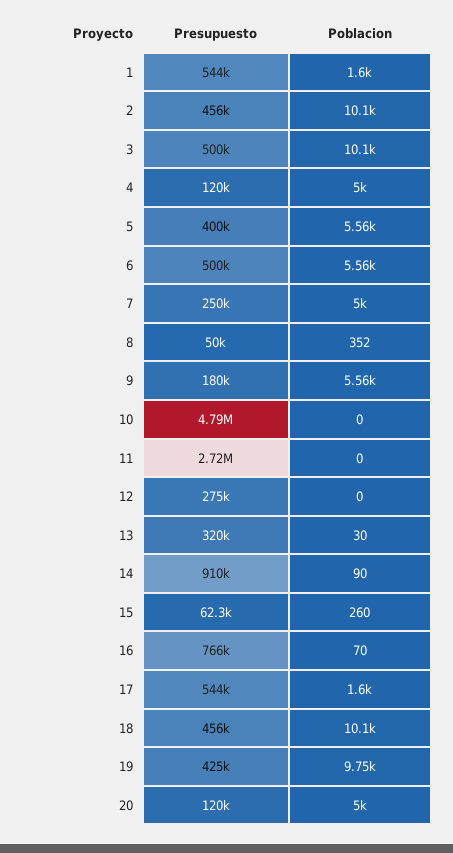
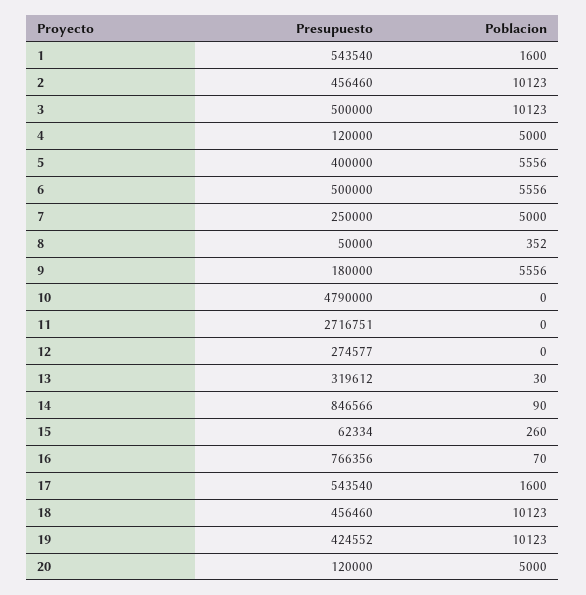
  {
    "Presupuesto": {
      "1": 543540,
      "2": 456460,
      "3": 500000,
      "4": 120000,
      "5": 400000,
      "6": 500000,
      "7": 250000,
      "8": 50000,
      "9": 180000,
      "10": 4790000,
      "11": 2716751,
      "12": 274577,
      "13": 319612,
-     "14": 910000,
+     "14": 846566,
      "15": 62334,
      "16": 766356,
      "17": 543540,
      "18": 456460,
      "19": 424552,
      "20": 120000
    },
    "Poblacion": {
      "1": 1600,
      "2": 10123,
      "3": 10123,
      "4": 5000,
      "5": 5556,
      "6": 5556,
      "7": 5000,
      "8": 352,
      "9": 5556,
      "10": 0,
      "11": 0,
      "12": 0,
      "13": 30,
      "14": 90,
      "15": 260,
      "16": 70,
      "17": 1600,
      "18": 10123,
-     "19": 9750,
+     "19": 10123,
      "20": 5000
    }
  }

